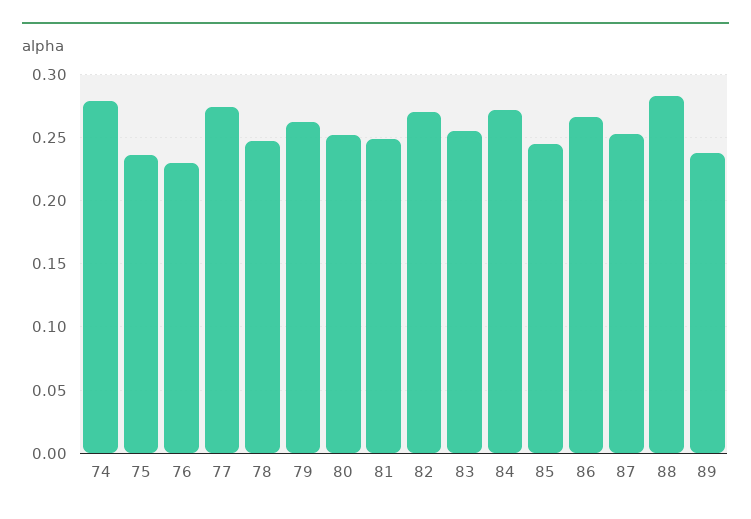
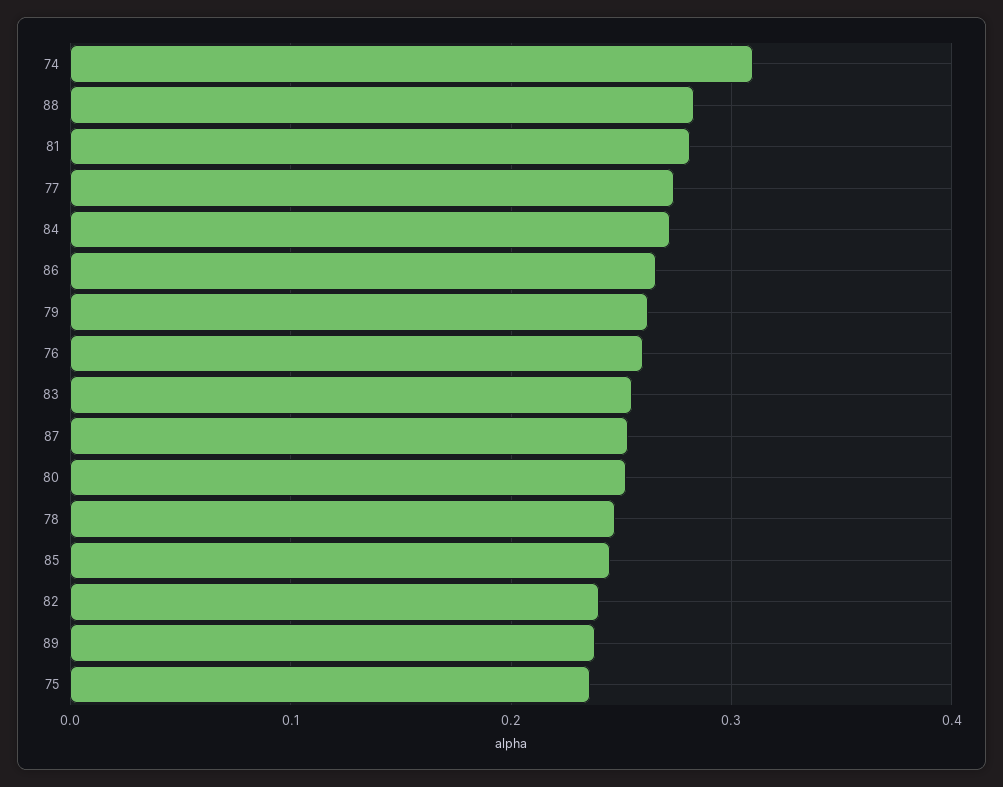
  {
-   "74": 0.28,
+   "74": 0.31,
    "75": 0.235,
-   "76": 0.23,
+   "76": 0.26,
    "77": 0.275,
    "78": 0.245,
    "79": 0.26,
    "80": 0.25,
-   "81": 0.25,
+   "81": 0.28,
-   "82": 0.27,
+   "82": 0.24,
    "83": 0.255,
    "84": 0.27,
    "85": 0.245,
    "86": 0.265,
    "87": 0.255,
    "88": 0.285,
    "89": 0.24
  }

